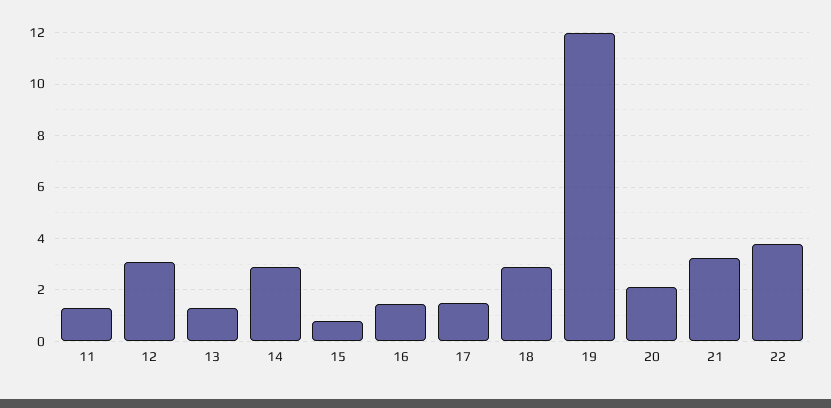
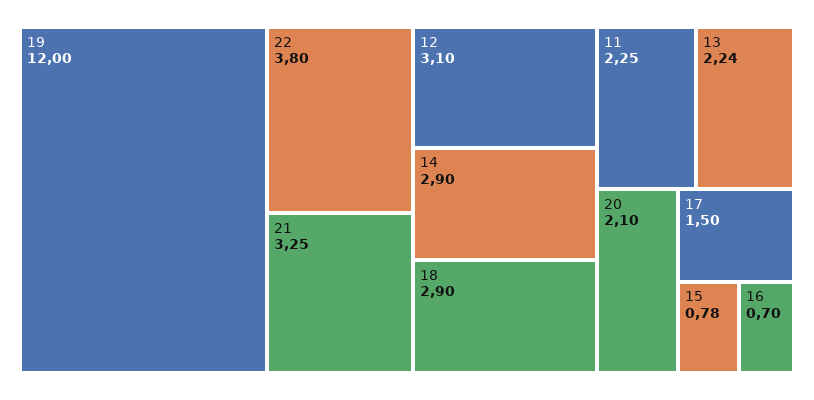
  {
-   "11": 1.25,
+   "11": 2.25,
    "12": 3.1,
-   "13": 1.25,
+   "13": 2.24,
    "14": 2.9,
    "15": 0.78,
-   "16": 1.5,
+   "16": 0.7,
    "17": 1.5,
    "18": 2.9,
    "19": 12,
    "20": 2.1,
    "21": 3.25,
    "22": 3.8
  }

